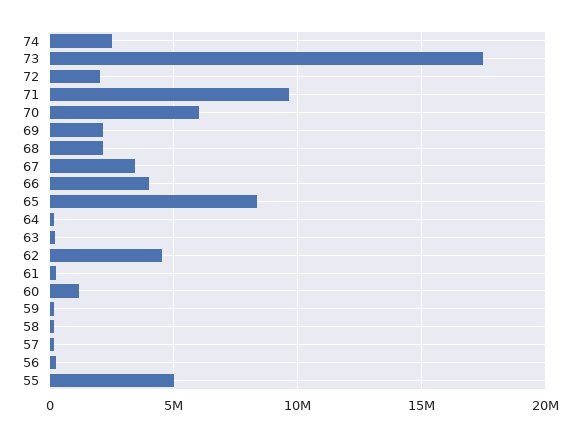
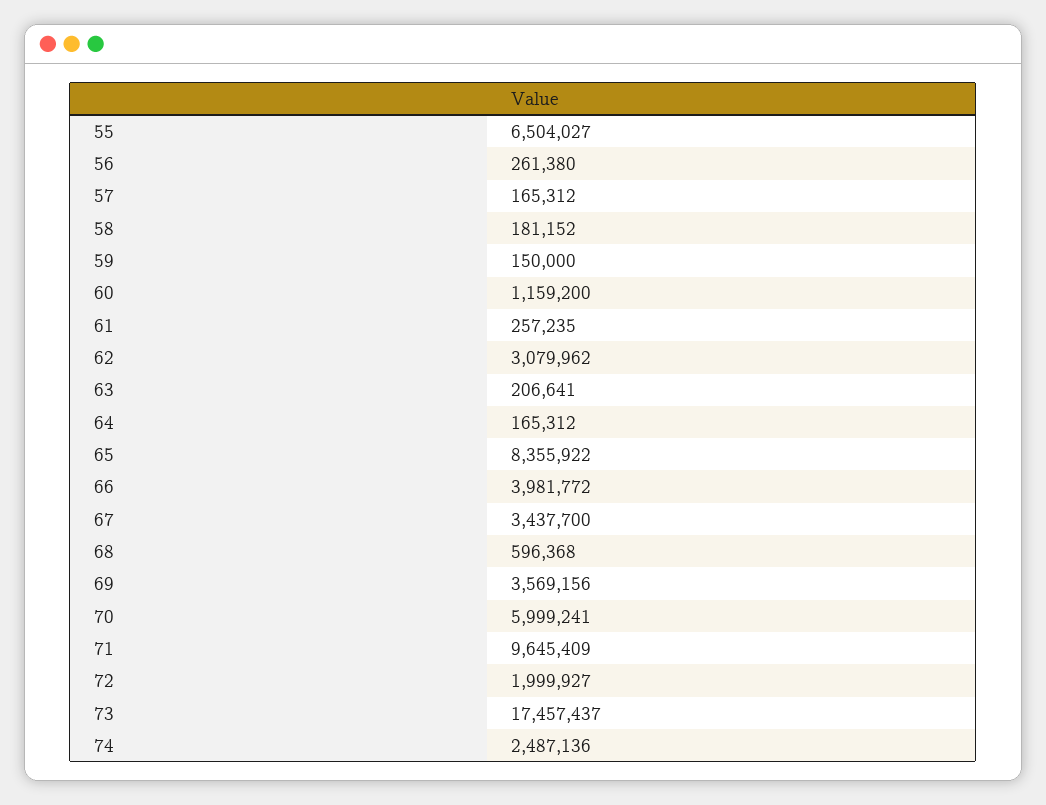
  {
    "74": 2487136,
    "73": 17457437,
    "72": 1999927,
    "71": 9645409,
    "70": 5999241,
-   "69": 2000000,
+   "69": 3569156,
-   "68": 2000000,
+   "68": 596368,
    "67": 3437700,
    "66": 3981772,
    "65": 8355922,
    "64": 165312,
    "63": 206641,
-   "62": 4500000,
+   "62": 3079962,
    "61": 257235,
    "60": 1159200,
    "59": 150000,
    "58": 181152,
    "57": 165312,
    "56": 261380,
-   "55": 5000000
+   "55": 6504027
  }

